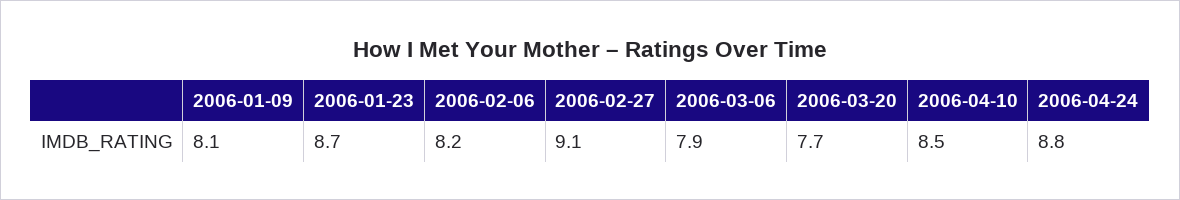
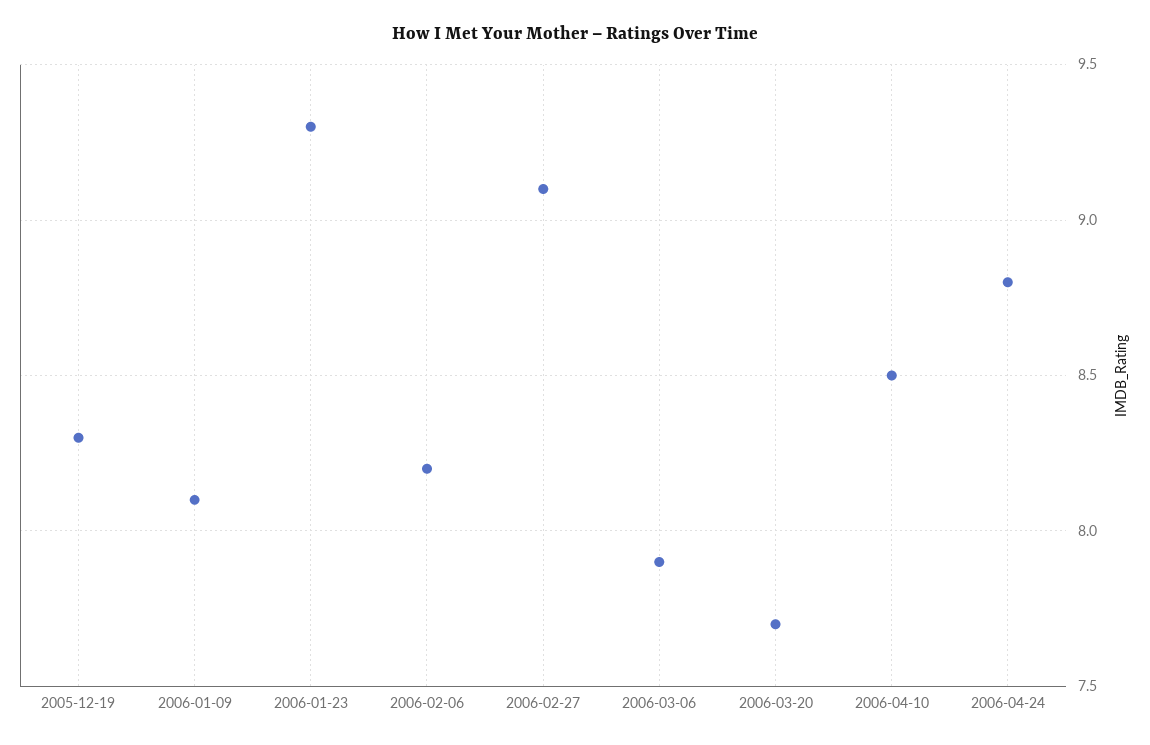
  {
    "2006-01-09": 8.1,
-   "2006-01-23": 8.7,
+   "2006-01-23": 9.3,
    "2006-02-06": 8.2,
    "2006-02-27": 9.1,
    "2006-03-06": 7.9,
    "2006-03-20": 7.7,
    "2006-04-10": 8.5,
-   "2006-04-24": 8.8
+   "2006-04-24": 8.8,
+   "2005-12-19": 8.3
  }

